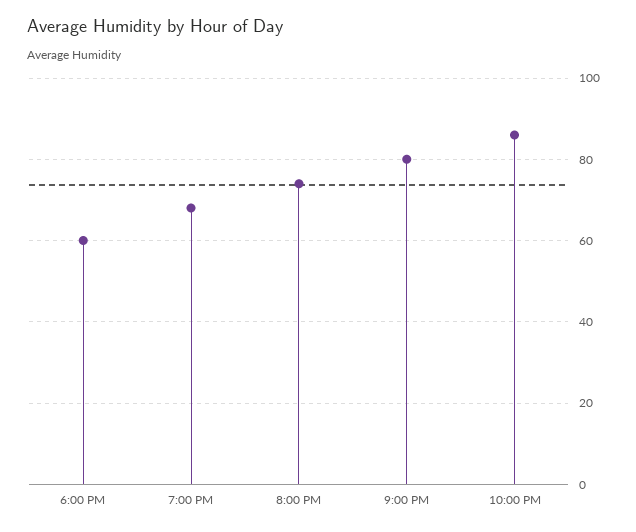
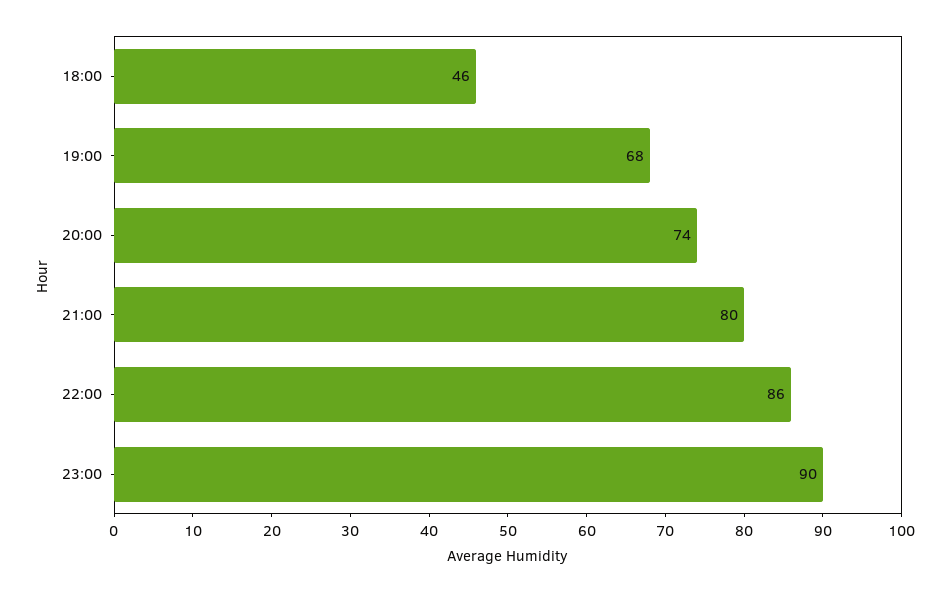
  {
-   "6:00 PM": 60,
+   "6:00 PM": 46,
    "7:00 PM": 68,
    "8:00 PM": 74,
    "9:00 PM": 80,
-   "10:00 PM": 86
+   "10:00 PM": 86,
+   "23:00": 90
  }

